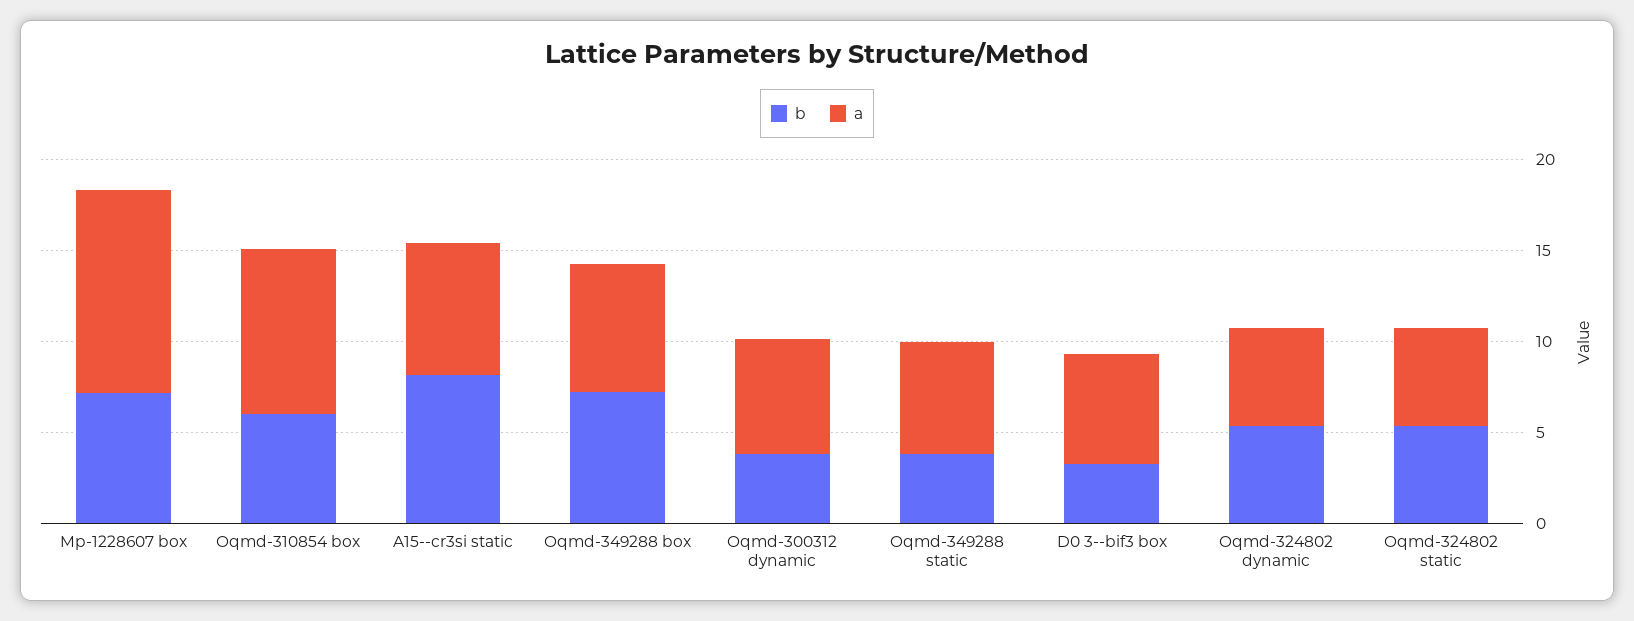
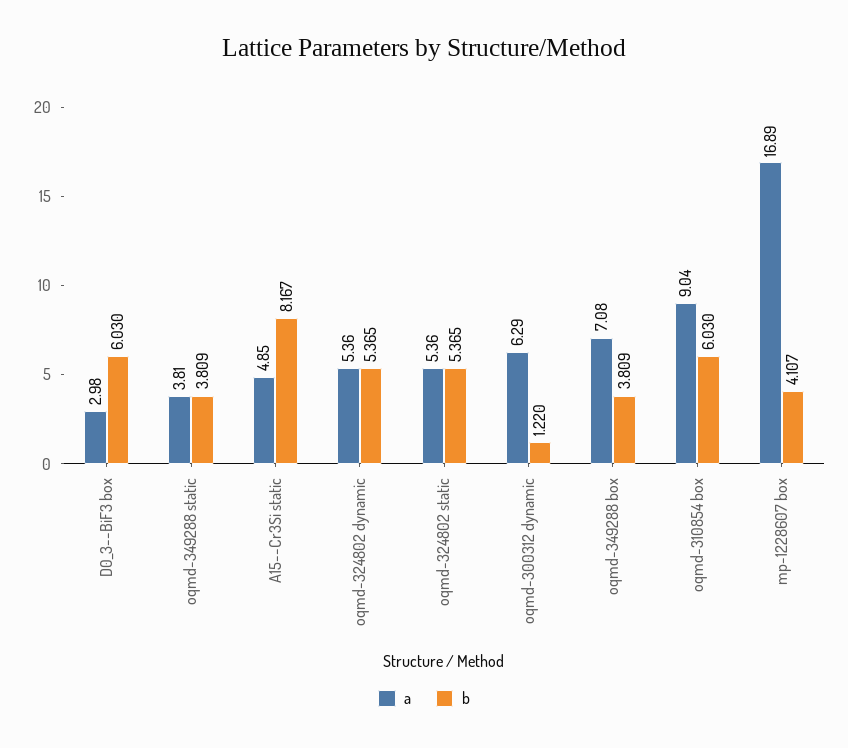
  {
    "b": {
-     "Mp-1228607 box": 7,
+     "Mp-1228607 box": 4.107,
      "Oqmd-310854 box": 6.03,
      "A15--cr3si static": 8.167,
-     "Oqmd-349288 box": 7,
+     "Oqmd-349288 box": 3.809,
-     "Oqmd-300312 dynamic": 4,
+     "Oqmd-300312 dynamic": 1.22,
      "Oqmd-349288 static": 3.809,
-     "D0 3--bif3 box": 3,
+     "D0 3--bif3 box": 6.03,
      "Oqmd-324802 dynamic": 5.365,
      "Oqmd-324802 static": 5.365
    },
    "a": {
-     "Mp-1228607 box": 11,
+     "Mp-1228607 box": 16.89,
      "Oqmd-310854 box": 9.04,
-     "A15--cr3si static": 7,
+     "A15--cr3si static": 4.85,
      "Oqmd-349288 box": 7.08,
      "Oqmd-300312 dynamic": 6.29,
-     "Oqmd-349288 static": 6,
+     "Oqmd-349288 static": 3.81,
-     "D0 3--bif3 box": 6,
+     "D0 3--bif3 box": 2.98,
      "Oqmd-324802 dynamic": 5.36,
      "Oqmd-324802 static": 5.36
    }
  }

